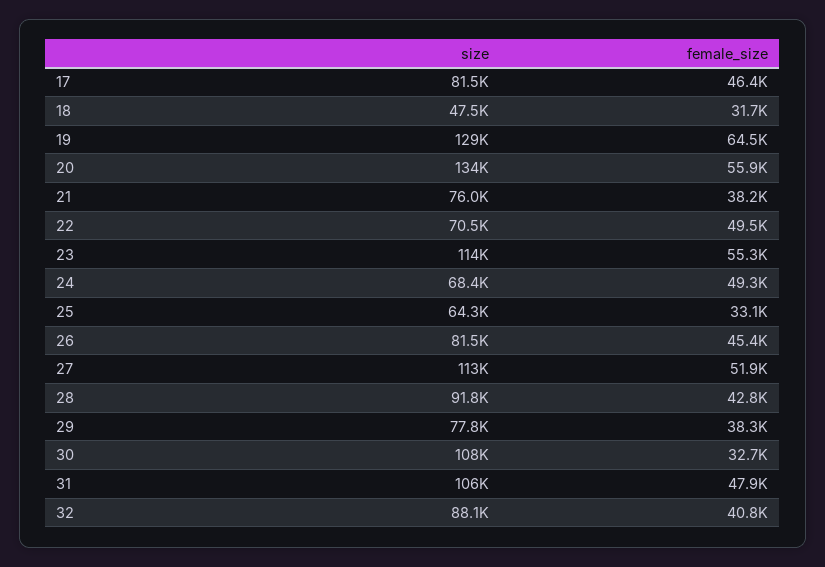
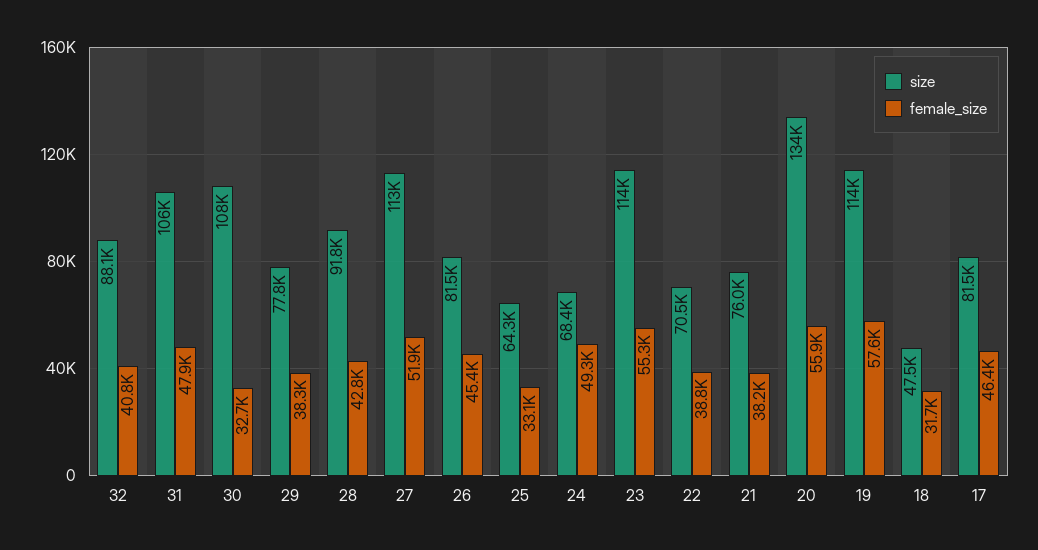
  {
    "size": {
      "17": 81500,
      "18": 47500,
-     "19": 129000,
+     "19": 114000,
      "20": 134000,
      "21": 76000,
      "22": 70500,
      "23": 114000,
      "24": 68400,
      "25": 64300,
      "26": 81500,
      "27": 113000,
      "28": 91800,
      "29": 77800,
      "30": 108000,
      "31": 106000,
      "32": 88100
    },
    "female_size": {
      "17": 46400,
      "18": 31700,
-     "19": 64500,
+     "19": 57600,
      "20": 55900,
      "21": 38200,
-     "22": 49500,
+     "22": 38800,
      "23": 55300,
      "24": 49300,
      "25": 33100,
      "26": 45400,
      "27": 51900,
      "28": 42800,
      "29": 38300,
      "30": 32700,
      "31": 47900,
      "32": 40800
    }
  }

